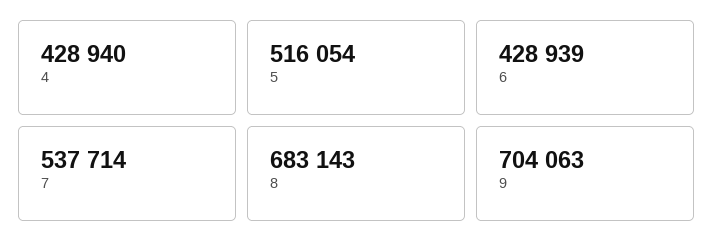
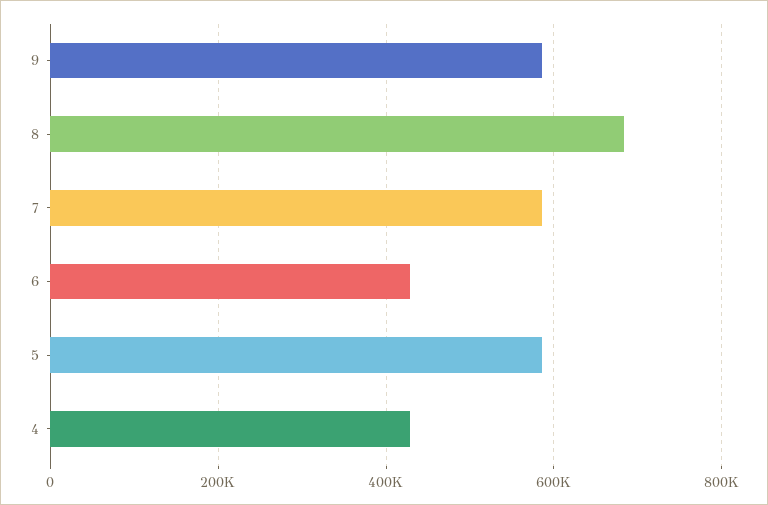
  {
    "4": 428940,
-   "5": 516054,
+   "5": 580000,
    "6": 428939,
-   "7": 537714,
+   "7": 580000,
    "8": 683143,
-   "9": 704063
+   "9": 580000
  }

